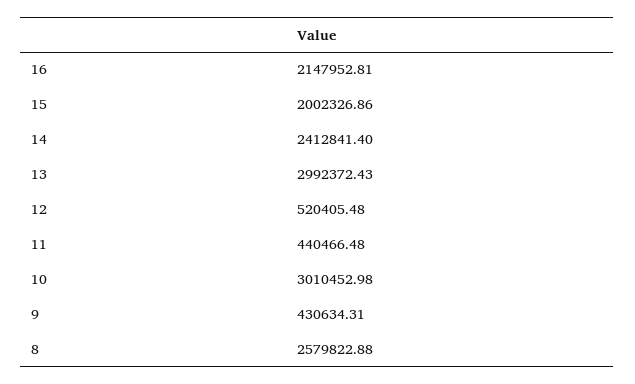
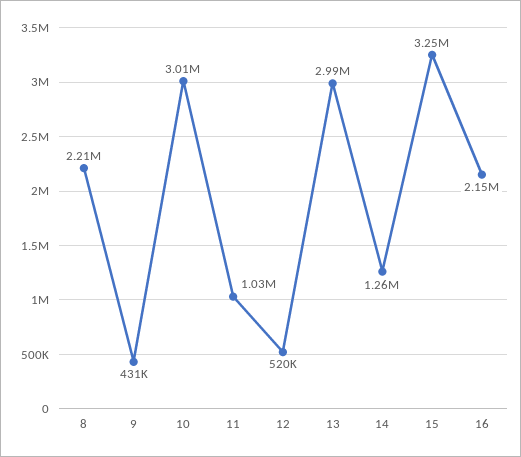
  {
    "16": 2147952.81,
-   "15": 2002326.86,
+   "15": 3250000,
-   "14": 2412841.4,
+   "14": 1260000,
    "13": 2992372.43,
    "12": 520405.48,
-   "11": 440466.48,
+   "11": 1030000,
    "10": 3010452.98,
    "9": 430634.31,
-   "8": 2579822.88
+   "8": 2210000
  }

